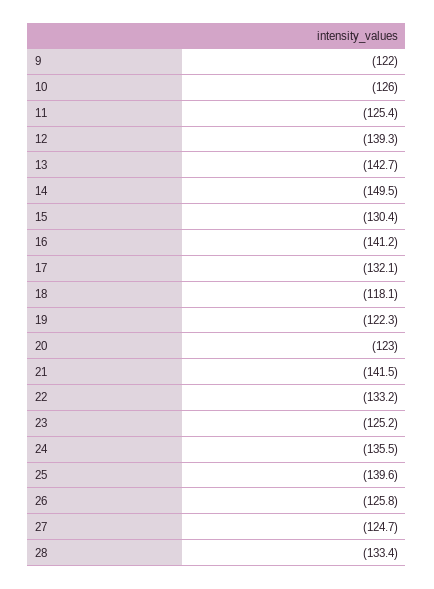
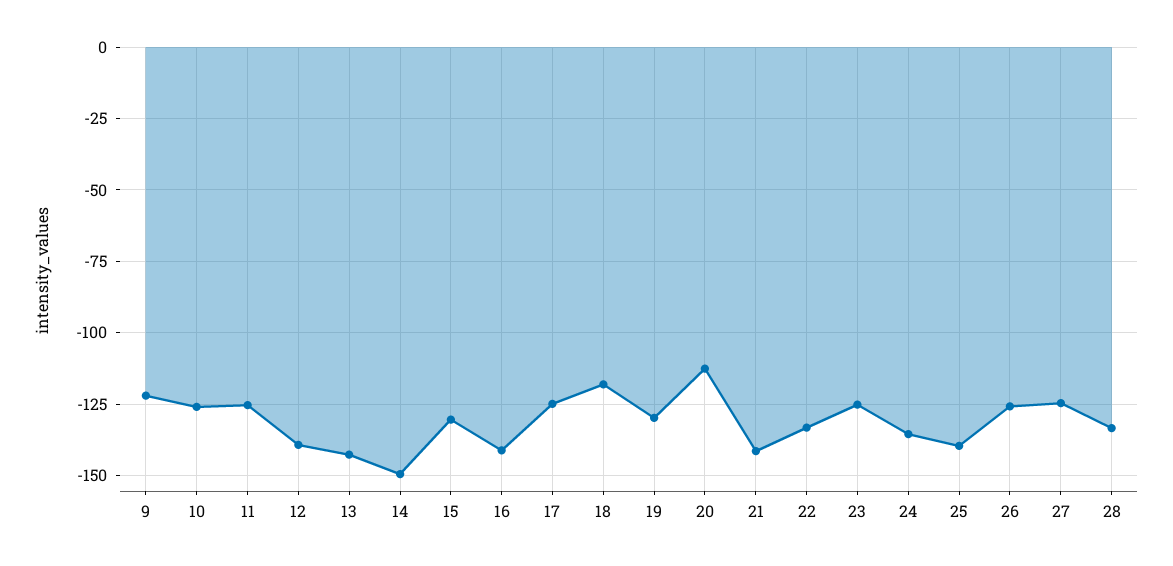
  {
    "9": -122,
    "10": -126,
    "11": -125.4,
    "12": -139.3,
    "13": -142.7,
    "14": -149.5,
    "15": -130.4,
    "16": -141.2,
-   "17": -132.1,
+   "17": -125,
    "18": -118.1,
-   "19": -122.3,
+   "19": -130,
-   "20": -123,
+   "20": -112.5,
    "21": -141.5,
    "22": -133.2,
    "23": -125.2,
    "24": -135.5,
    "25": -139.6,
    "26": -125.8,
    "27": -124.7,
    "28": -133.4
  }

